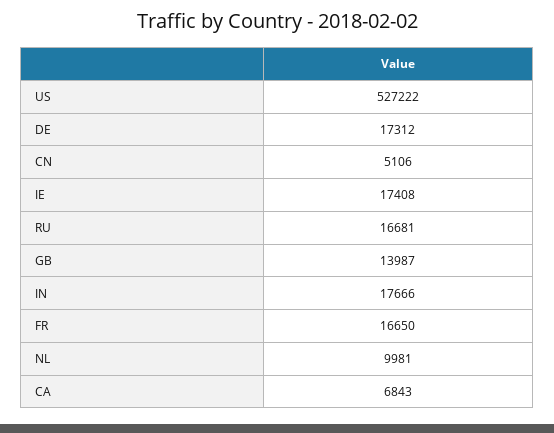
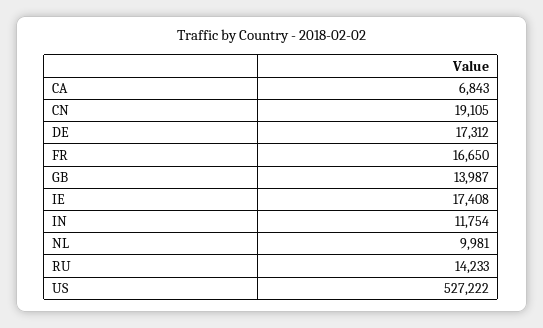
  {
    "US": 527222,
    "DE": 17312,
-   "CN": 5106,
+   "CN": 19105,
    "IE": 17408,
-   "RU": 16681,
+   "RU": 14233,
    "GB": 13987,
-   "IN": 17666,
+   "IN": 11754,
    "FR": 16650,
    "NL": 9981,
    "CA": 6843
  }

